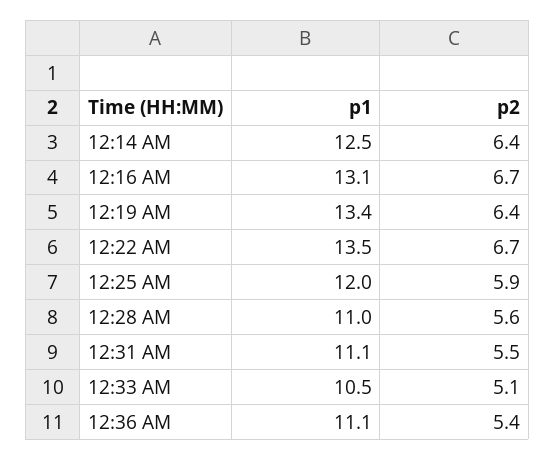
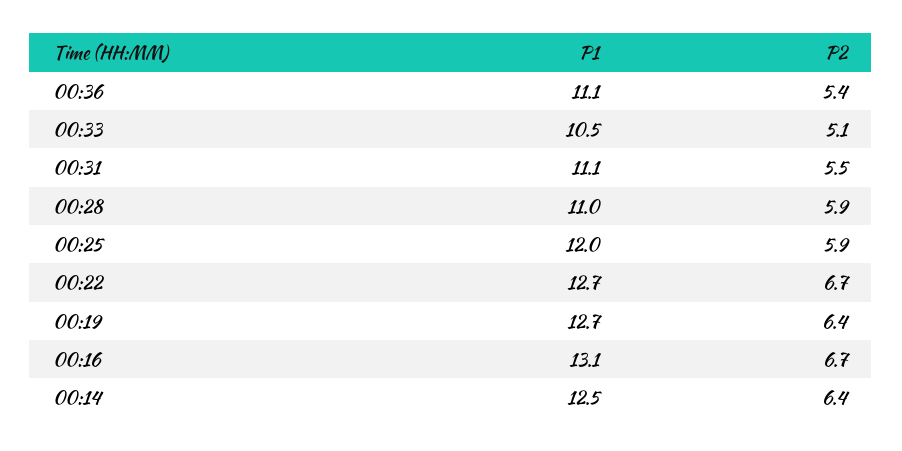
  {
    "p1": {
      "12:14 AM": 12.5,
      "12:16 AM": 13.1,
-     "12:19 AM": 13.4,
+     "12:19 AM": 12.7,
-     "12:22 AM": 13.5,
+     "12:22 AM": 12.7,
      "12:25 AM": 12,
      "12:28 AM": 11,
      "12:31 AM": 11.1,
      "12:33 AM": 10.5,
      "12:36 AM": 11.1
    },
    "p2": {
      "12:14 AM": 6.4,
      "12:16 AM": 6.7,
      "12:19 AM": 6.4,
      "12:22 AM": 6.7,
      "12:25 AM": 5.9,
-     "12:28 AM": 5.6,
+     "12:28 AM": 5.9,
      "12:31 AM": 5.5,
      "12:33 AM": 5.1,
      "12:36 AM": 5.4
    }
  }

